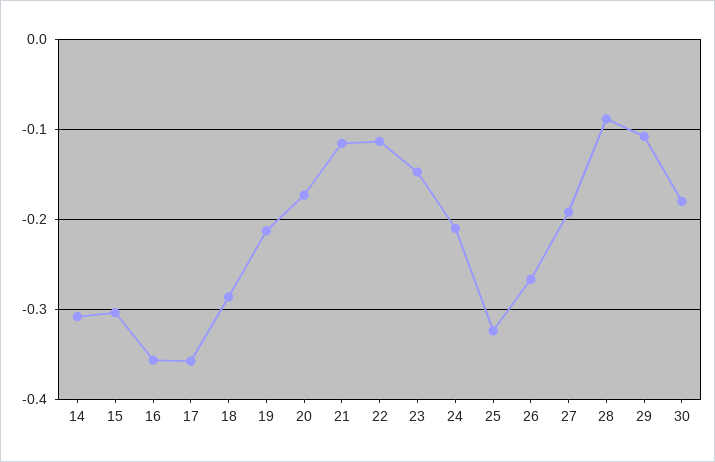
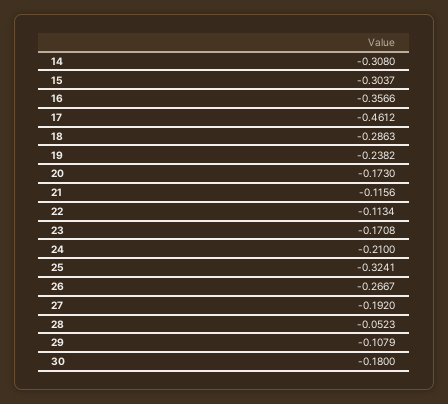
  {
    "14": -0.308,
    "15": -0.3037,
    "16": -0.3566,
-   "17": -0.36,
+   "17": -0.4612,
    "18": -0.2863,
-   "19": -0.21,
+   "19": -0.2382,
    "20": -0.173,
    "21": -0.1156,
    "22": -0.1134,
-   "23": -0.15,
+   "23": -0.1708,
    "24": -0.21,
    "25": -0.3241,
    "26": -0.2667,
    "27": -0.192,
-   "28": -0.09,
+   "28": -0.0523,
    "29": -0.1079,
    "30": -0.18
  }

